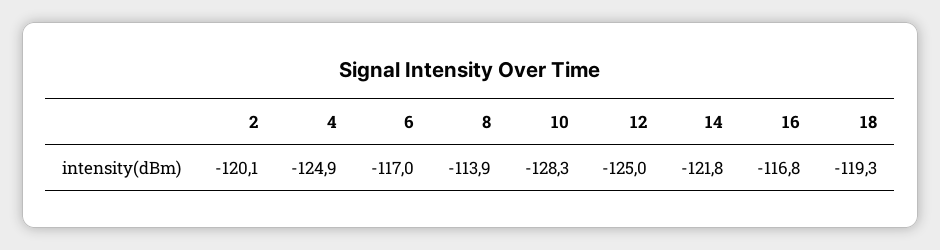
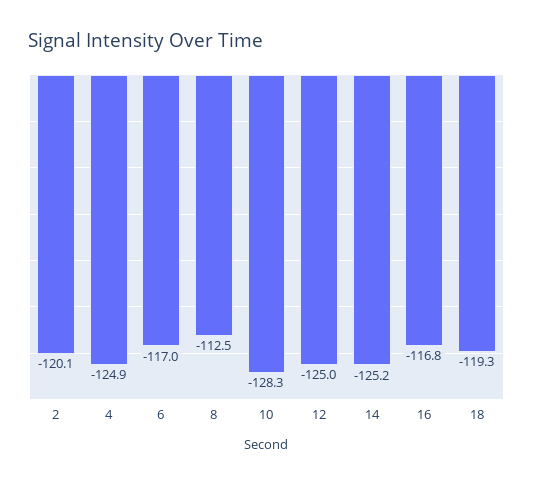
  {
    "2": -120.1,
    "4": -124.9,
    "6": -117,
-   "8": -113.9,
+   "8": -112.5,
    "10": -128.3,
    "12": -125,
-   "14": -121.8,
+   "14": -125.2,
    "16": -116.8,
    "18": -119.3
  }

